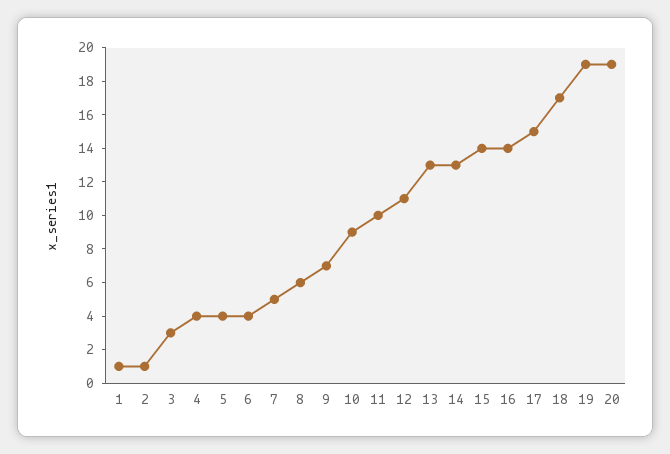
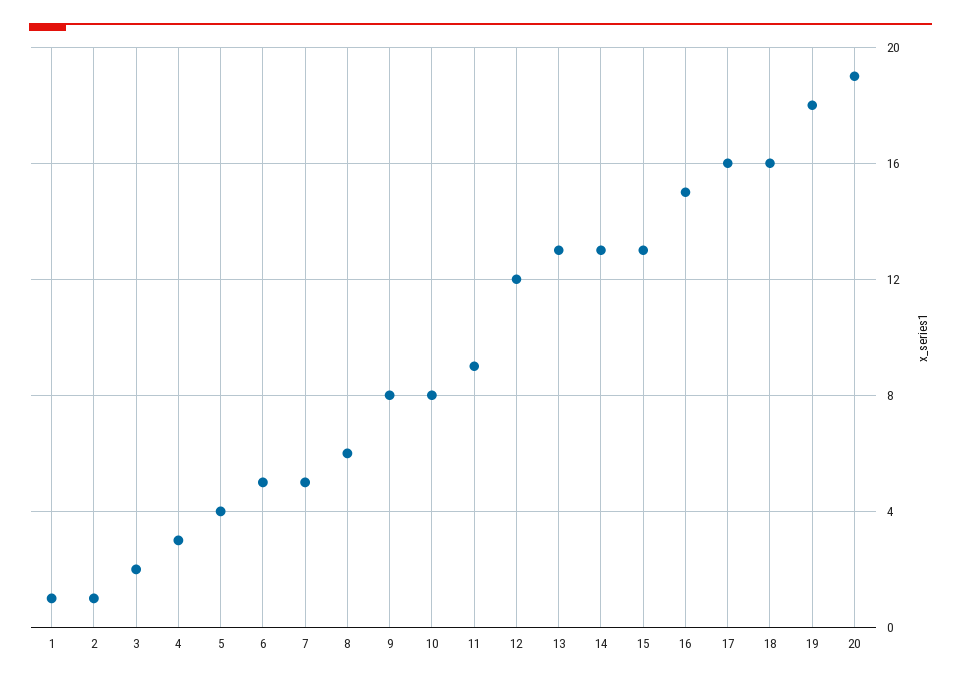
  {
    "1": 1,
    "2": 1,
-   "3": 3,
+   "3": 2,
-   "4": 4,
+   "4": 3,
    "5": 4,
-   "6": 4,
+   "6": 5,
    "7": 5,
    "8": 6,
-   "9": 7,
+   "9": 8,
-   "10": 9,
+   "10": 8,
-   "11": 10,
+   "11": 9,
-   "12": 11,
+   "12": 12,
    "13": 13,
    "14": 13,
-   "15": 14,
+   "15": 13,
-   "16": 14,
+   "16": 15,
-   "17": 15,
+   "17": 16,
-   "18": 17,
+   "18": 16,
-   "19": 19,
+   "19": 18,
    "20": 19
  }

